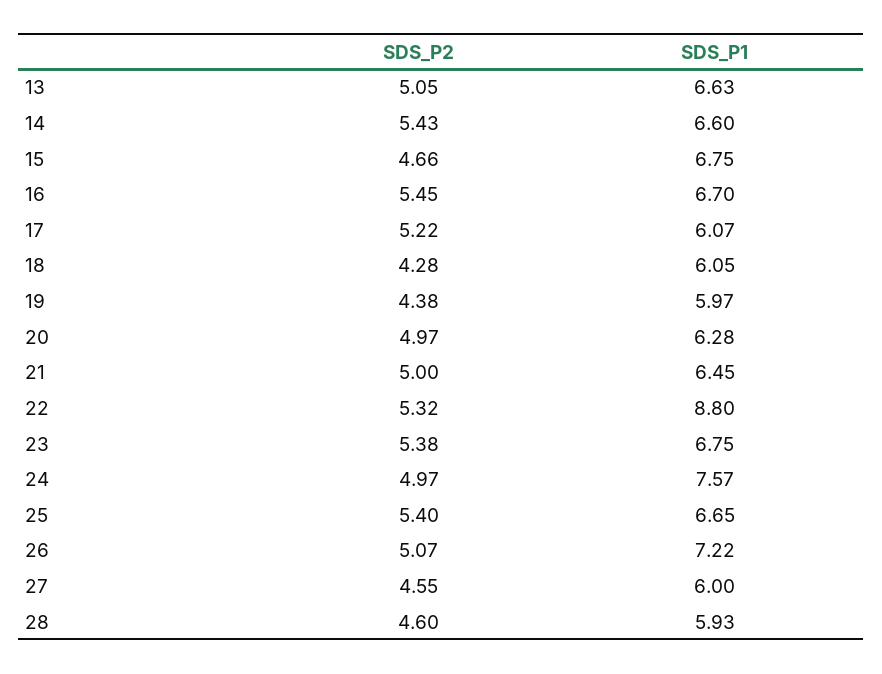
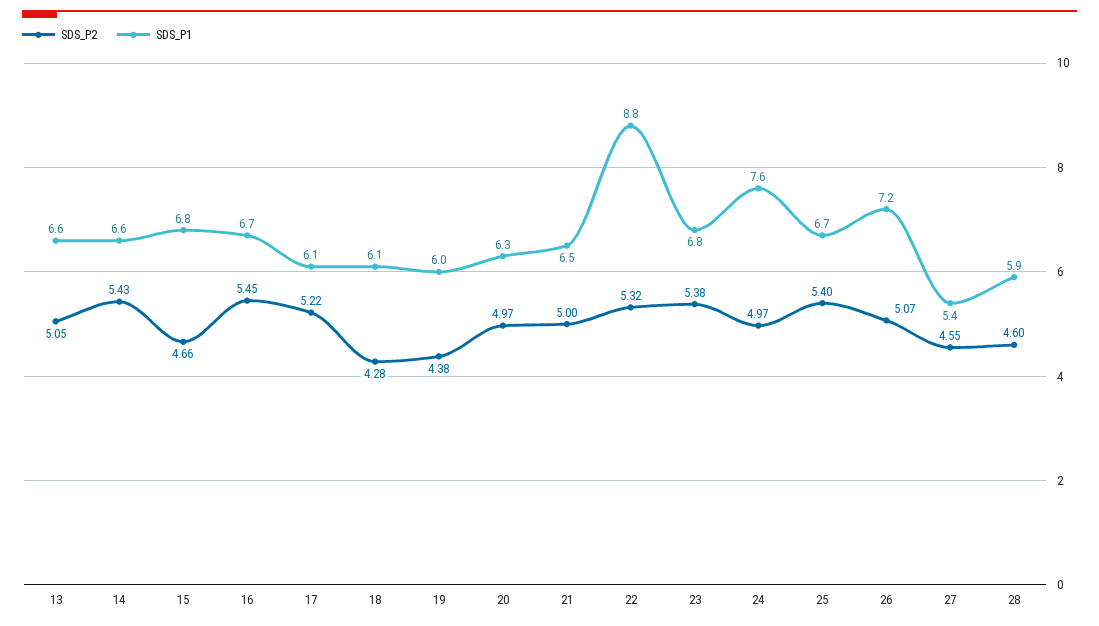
  {
    "SDS_P2": {
      "13": 5.05,
      "14": 5.43,
      "15": 4.66,
      "16": 5.45,
      "17": 5.22,
      "18": 4.28,
      "19": 4.38,
      "20": 4.97,
      "21": 5,
      "22": 5.32,
      "23": 5.38,
      "24": 4.97,
      "25": 5.4,
      "26": 5.07,
      "27": 4.55,
      "28": 4.6
    },
    "SDS_P1": {
      "13": 6.63,
      "14": 6.6,
      "15": 6.75,
      "16": 6.7,
      "17": 6.07,
      "18": 6.05,
      "19": 5.97,
      "20": 6.28,
      "21": 6.45,
      "22": 8.8,
      "23": 6.75,
      "24": 7.57,
      "25": 6.65,
      "26": 7.22,
-     "27": 6,
+     "27": 5.4,
      "28": 5.93
    }
  }

